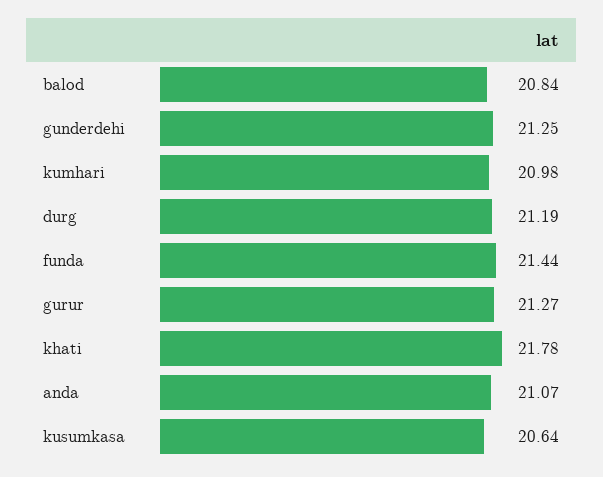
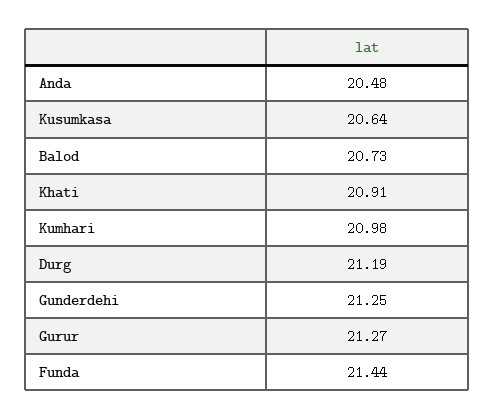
  {
-   "balod": 20.84,
+   "balod": 20.73,
    "gunderdehi": 21.25,
    "kumhari": 20.98,
    "durg": 21.19,
    "funda": 21.44,
    "gurur": 21.27,
-   "khati": 21.78,
+   "khati": 20.91,
-   "anda": 21.07,
+   "anda": 20.48,
    "kusumkasa": 20.64
  }

